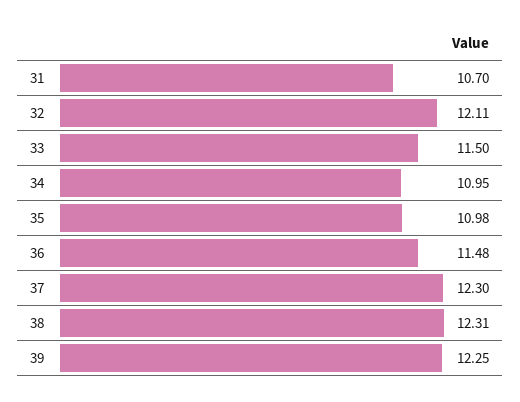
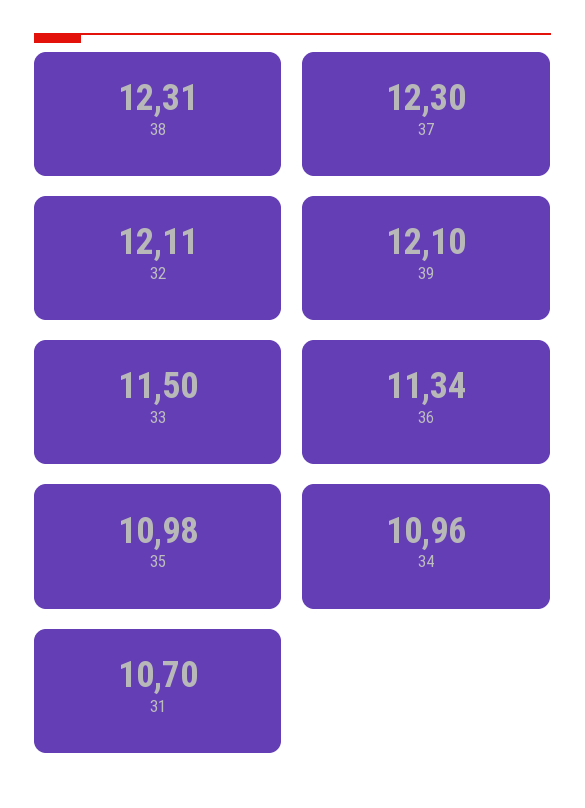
  {
    "31": 10.7,
    "32": 12.11,
    "33": 11.5,
-   "34": 10.95,
+   "34": 10.96,
    "35": 10.98,
-   "36": 11.48,
+   "36": 11.34,
    "37": 12.3,
    "38": 12.31,
-   "39": 12.25
+   "39": 12.1
  }

